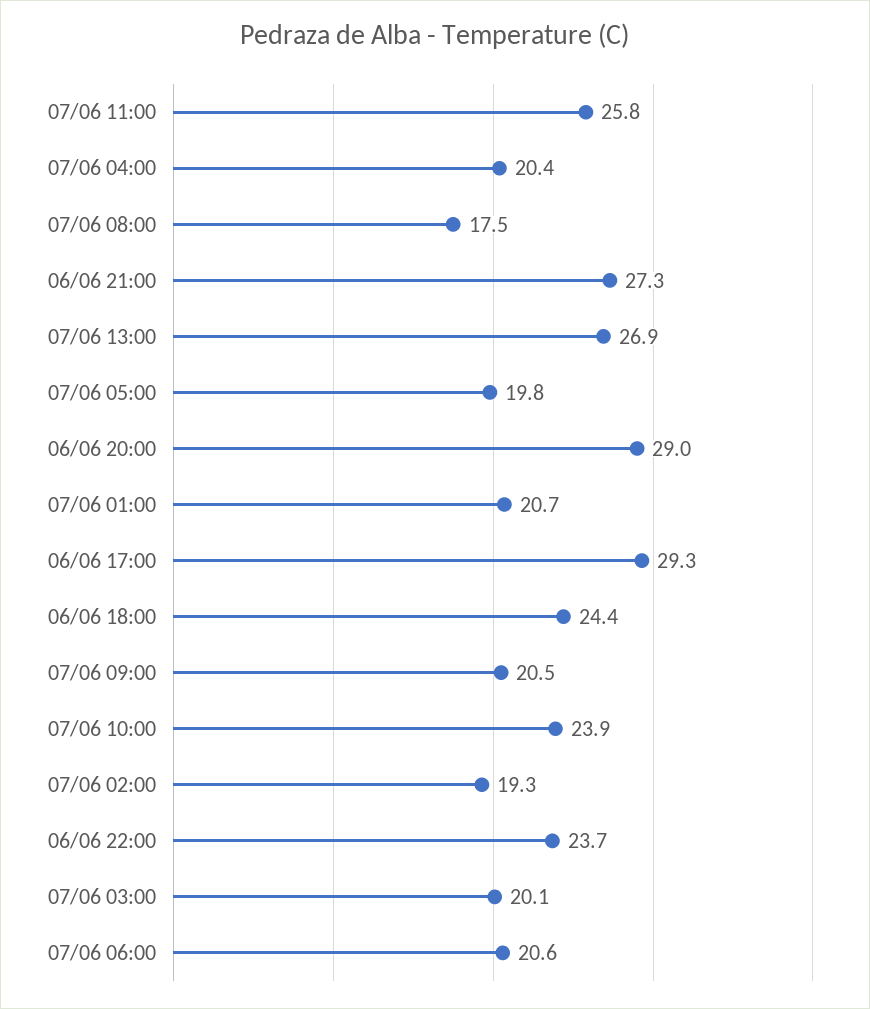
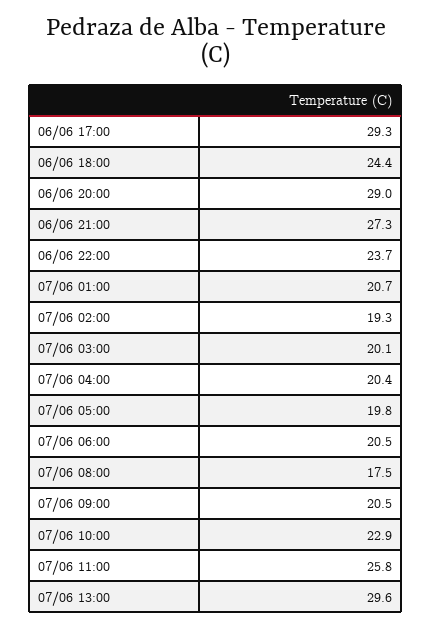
  {
    "07/06 11:00": 25.8,
    "07/06 04:00": 20.4,
    "07/06 08:00": 17.5,
    "06/06 21:00": 27.3,
-   "07/06 13:00": 26.9,
+   "07/06 13:00": 29.6,
    "07/06 05:00": 19.8,
    "06/06 20:00": 29,
    "07/06 01:00": 20.7,
    "06/06 17:00": 29.3,
    "06/06 18:00": 24.4,
    "07/06 09:00": 20.5,
-   "07/06 10:00": 23.9,
+   "07/06 10:00": 22.9,
    "07/06 02:00": 19.3,
    "06/06 22:00": 23.7,
    "07/06 03:00": 20.1,
-   "07/06 06:00": 20.6
+   "07/06 06:00": 20.5
  }

